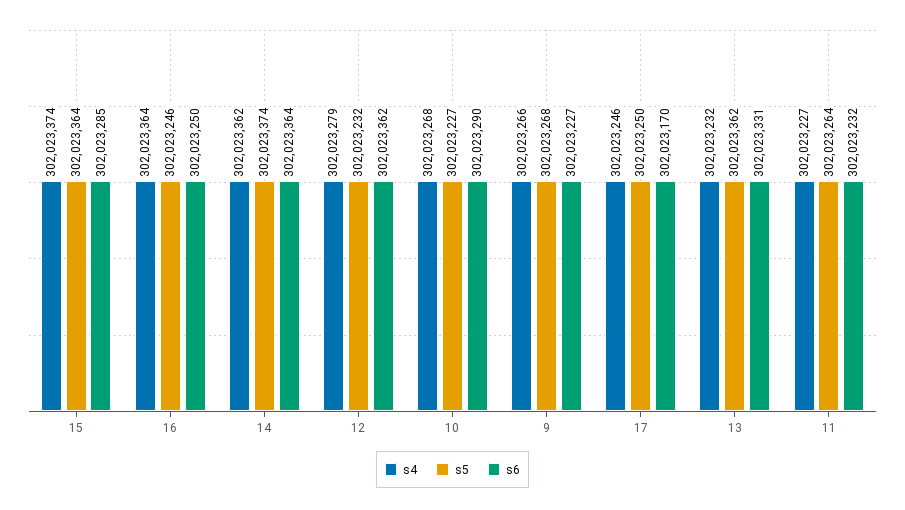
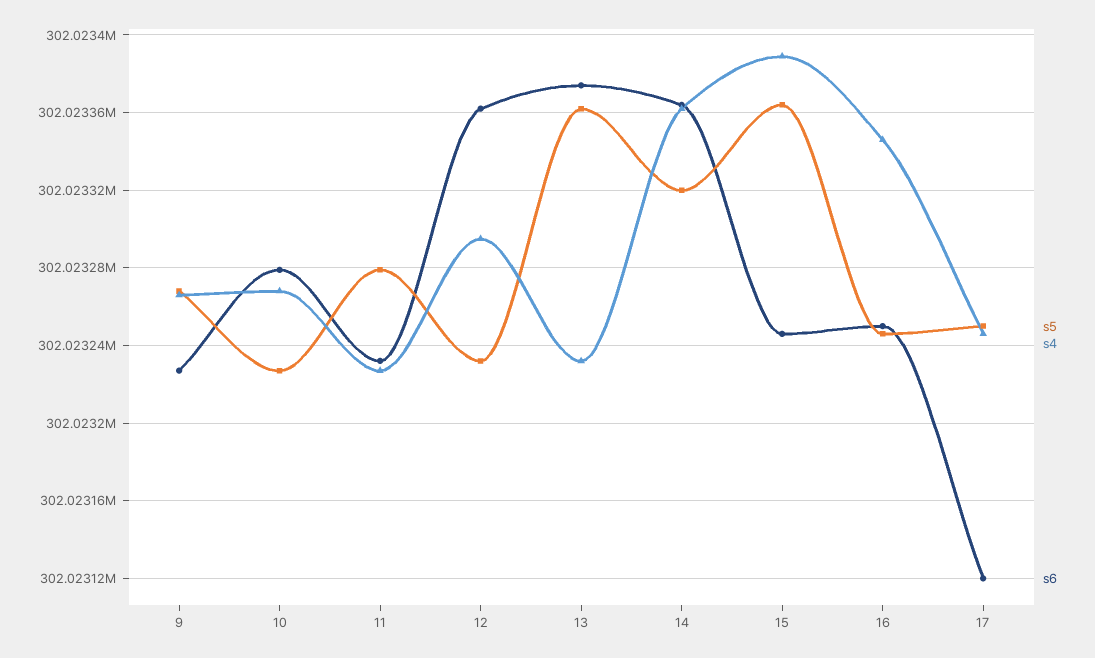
  {
    "s4": {
-     "15": 302023374,
+     "15": 302023390,
-     "16": 302023364,
+     "16": 302023345,
      "14": 302023362,
-     "12": 302023279,
+     "12": 302023295,
      "10": 302023268,
      "9": 302023266,
      "17": 302023246,
      "13": 302023232,
      "11": 302023227
    },
    "s5": {
      "15": 302023364,
      "16": 302023246,
-     "14": 302023374,
+     "14": 302023320,
      "12": 302023232,
      "10": 302023227,
      "9": 302023268,
      "17": 302023250,
      "13": 302023362,
-     "11": 302023264
+     "11": 302023280
    },
    "s6": {
-     "15": 302023285,
+     "15": 302023245,
      "16": 302023250,
      "14": 302023364,
      "12": 302023362,
-     "10": 302023290,
+     "10": 302023280,
      "9": 302023227,
-     "17": 302023170,
+     "17": 302023120,
-     "13": 302023331,
+     "13": 302023375,
      "11": 302023232
    }
  }

